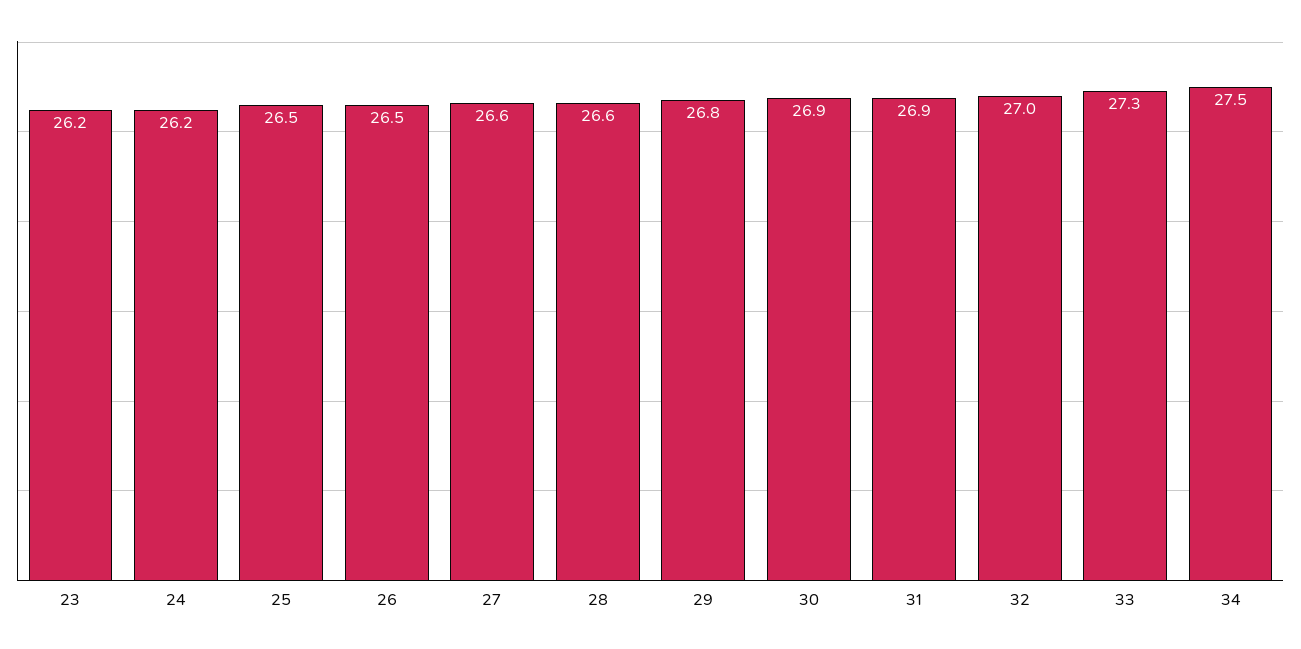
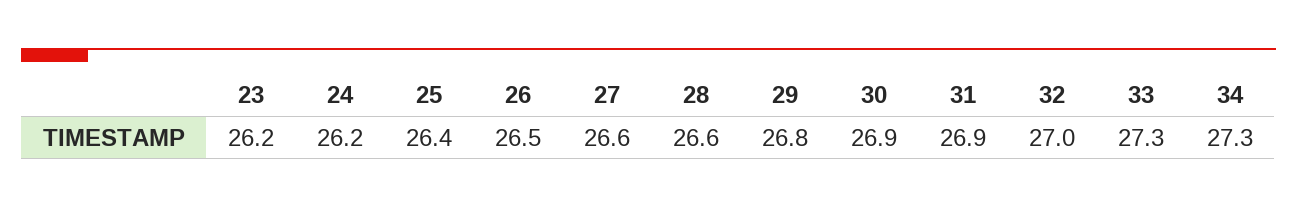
  {
    "23": 26.2,
    "24": 26.2,
-   "25": 26.5,
+   "25": 26.4,
    "26": 26.5,
    "27": 26.6,
    "28": 26.6,
    "29": 26.8,
    "30": 26.9,
    "31": 26.9,
    "32": 27,
    "33": 27.3,
-   "34": 27.5
+   "34": 27.3
  }

